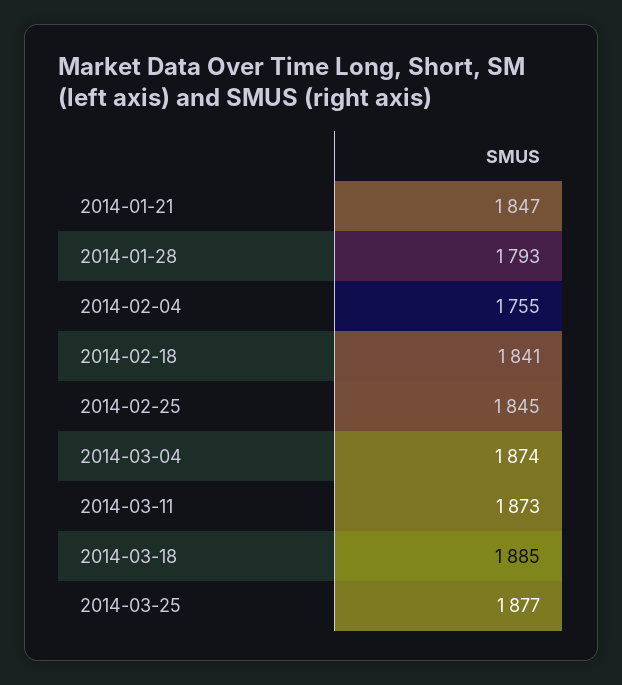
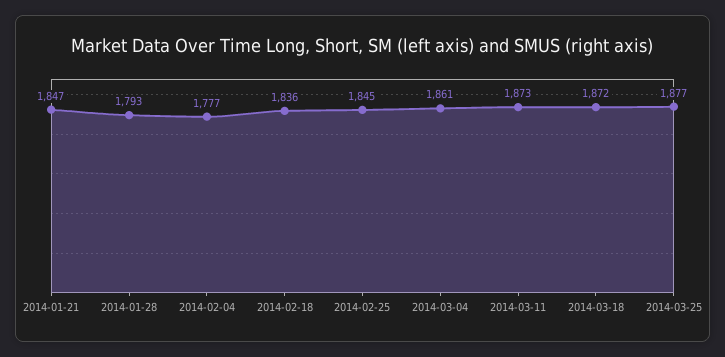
  {
    "2014-01-21": 1847,
    "2014-01-28": 1793,
-   "2014-02-04": 1755,
+   "2014-02-04": 1777,
-   "2014-02-18": 1841,
+   "2014-02-18": 1836,
    "2014-02-25": 1845,
-   "2014-03-04": 1874,
+   "2014-03-04": 1861,
    "2014-03-11": 1873,
-   "2014-03-18": 1885,
+   "2014-03-18": 1872,
    "2014-03-25": 1877
  }

